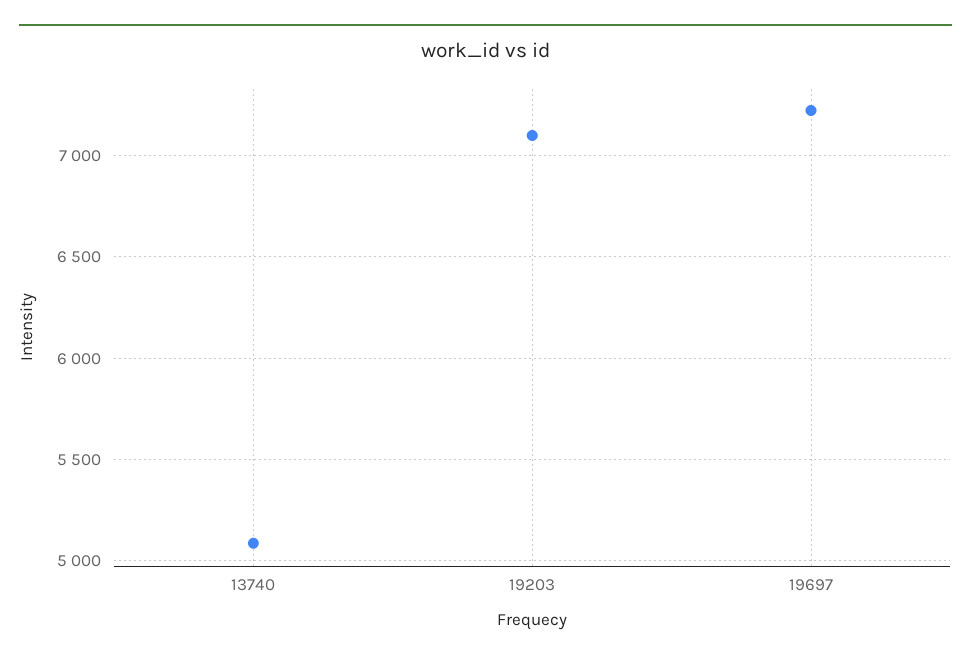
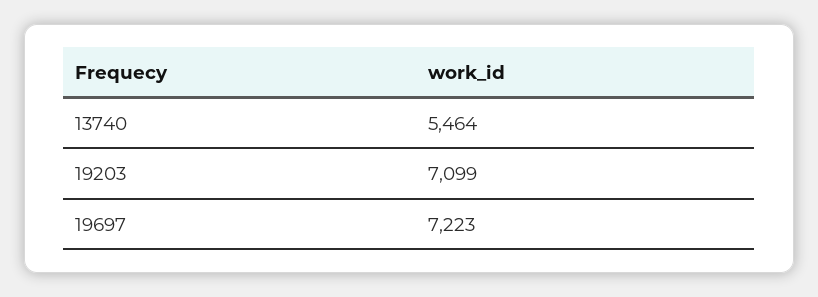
  {
-   "13740": 5100,
+   "13740": 5464,
    "19203": 7099,
    "19697": 7223
  }

